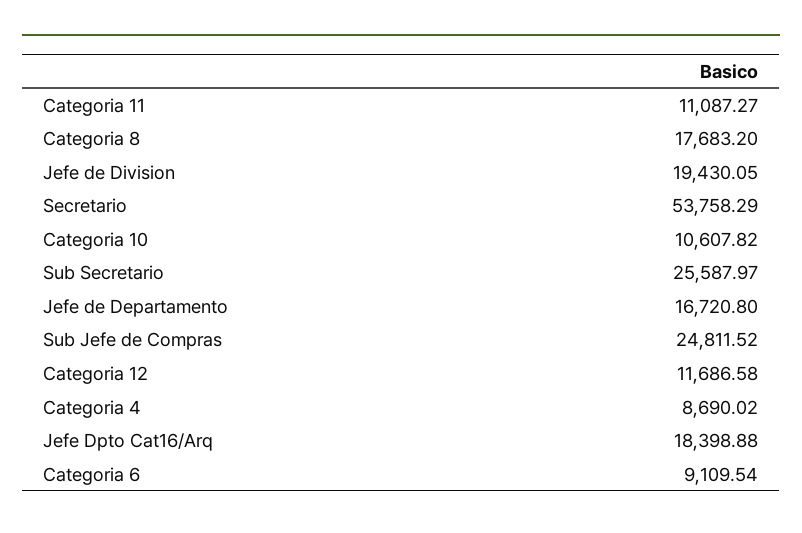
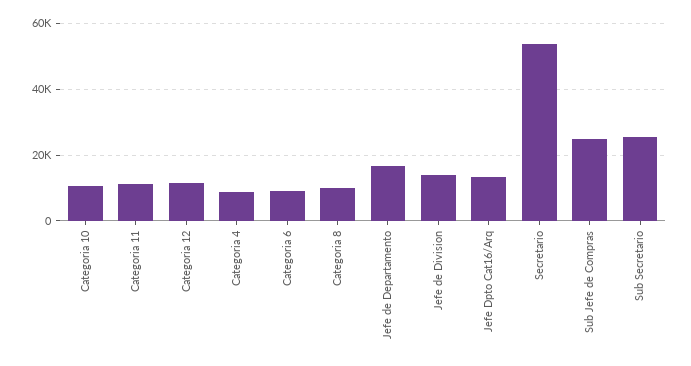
  {
    "Categoria 11": 11087.27,
-   "Categoria 8": 17683.2,
+   "Categoria 8": 10000,
-   "Jefe de Division": 19430.05,
+   "Jefe de Division": 14000,
    "Secretario": 53758.29,
    "Categoria 10": 10607.82,
    "Sub Secretario": 25587.97,
    "Jefe de Departamento": 16720.8,
    "Sub Jefe de Compras": 24811.52,
    "Categoria 12": 11686.58,
    "Categoria 4": 8690.02,
-   "Jefe Dpto Cat16/Arq": 18398.88,
+   "Jefe Dpto Cat16/Arq": 14000,
    "Categoria 6": 9109.54
  }

